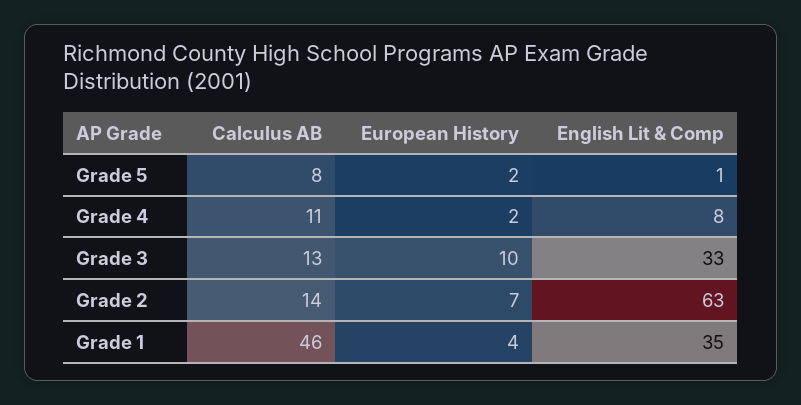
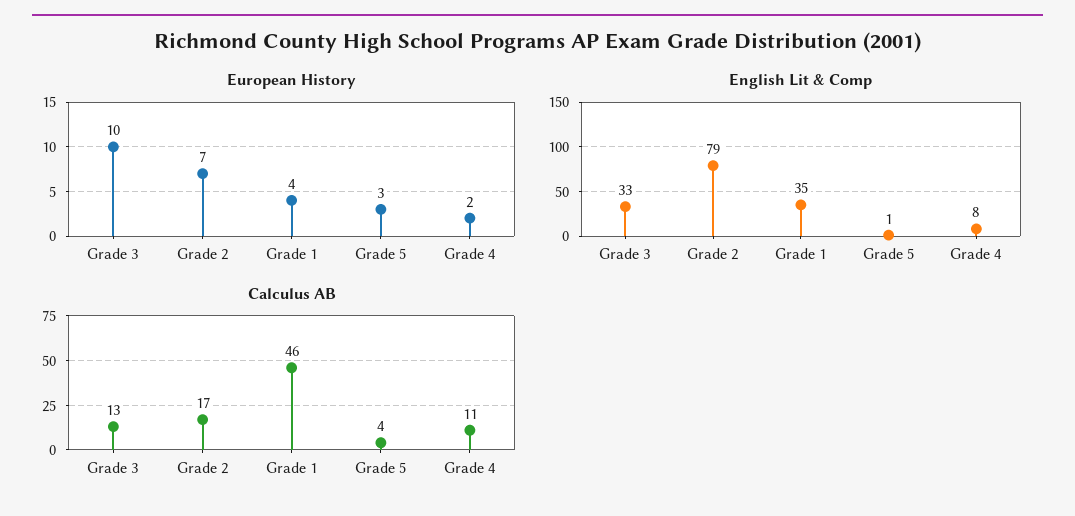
  {
    "Calculus AB": {
-     "Grade 5": 8,
+     "Grade 5": 4,
      "Grade 4": 11,
      "Grade 3": 13,
-     "Grade 2": 14,
+     "Grade 2": 17,
      "Grade 1": 46
    },
    "European History": {
-     "Grade 5": 2,
+     "Grade 5": 3,
      "Grade 4": 2,
      "Grade 3": 10,
      "Grade 2": 7,
      "Grade 1": 4
    },
    "English Lit & Comp": {
      "Grade 5": 1,
      "Grade 4": 8,
      "Grade 3": 33,
-     "Grade 2": 63,
+     "Grade 2": 79,
      "Grade 1": 35
    }
  }

